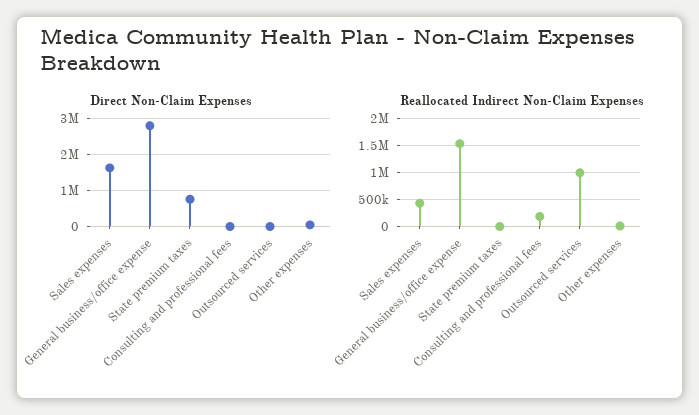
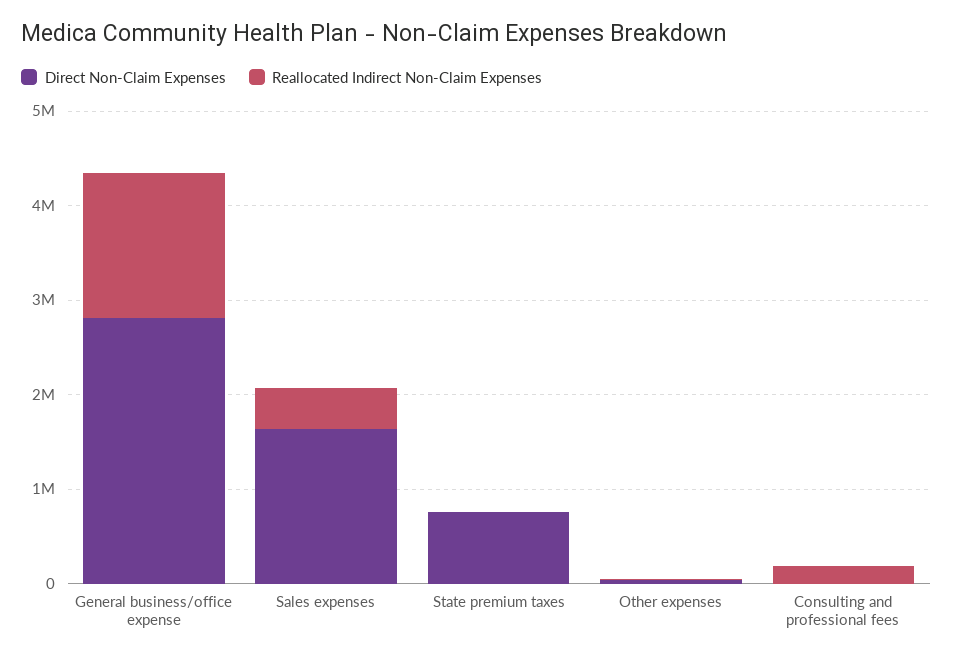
  {
    "Direct Non-Claim Expenses": {
      "Sales expenses": 1600000,
      "General business/office expense": 2800000,
      "State premium taxes": 800000,
      "Consulting and professional fees": 0,
-     "Outsourced services": 0,
      "Other expenses": 0
    },
    "Reallocated Indirect Non-Claim Expenses": {
      "Sales expenses": 400000,
      "General business/office expense": 1600000,
      "State premium taxes": 0,
      "Consulting and professional fees": 200000,
-     "Outsourced services": 1000000,
      "Other expenses": 0
    }
  }

